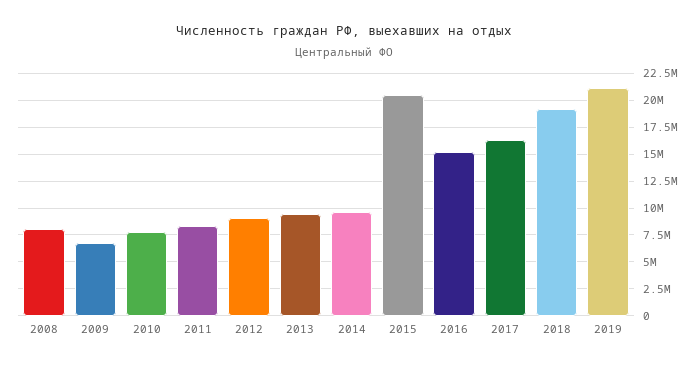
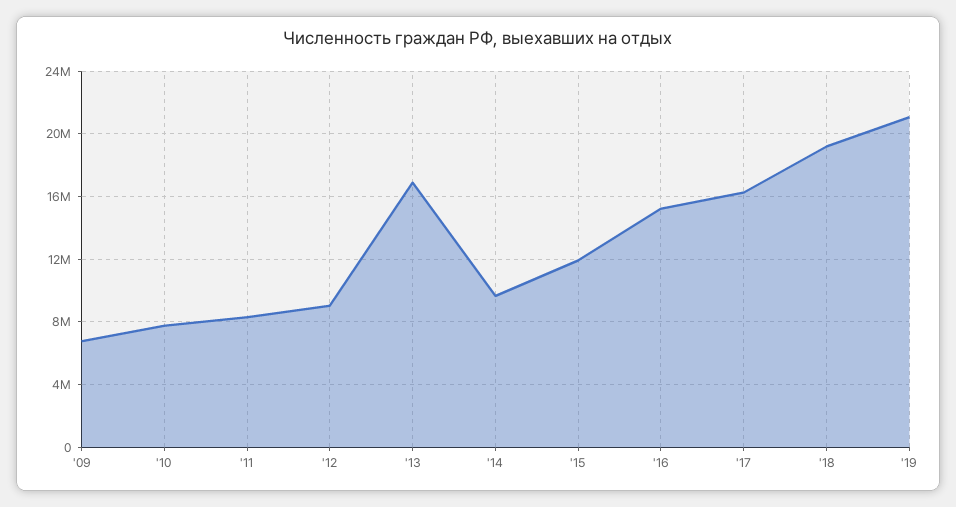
  {
-   "2008": 7500000,
    "2009": 7000000,
    "2010": 8000000,
    "2011": 8500000,
    "2012": 9000000,
-   "2013": 10000000,
+   "2013": 17000000,
    "2014": 9500000,
-   "2015": 20000000,
+   "2015": 12000000,
    "2016": 15000000,
    "2017": 16500000,
    "2018": 19000000,
    "2019": 21000000
  }

